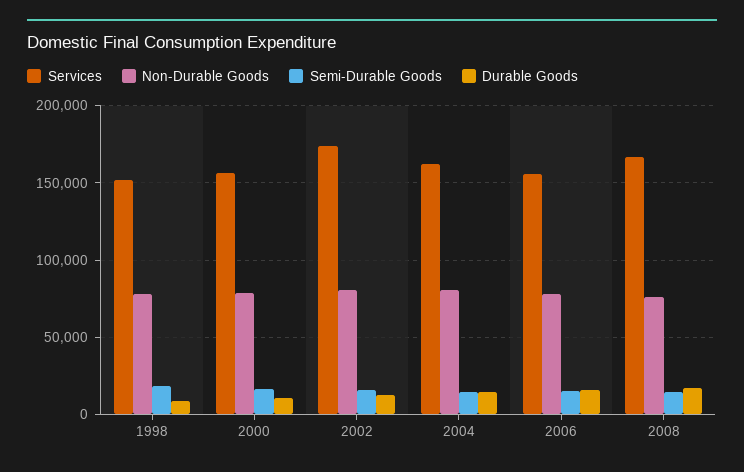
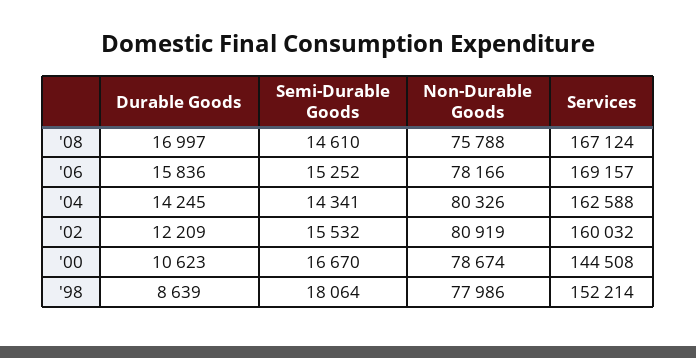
  {
    "Services": {
      "1998": 152214,
-     "2000": 155000,
+     "2000": 144508,
-     "2002": 175000,
+     "2002": 160032,
      "2004": 162588,
-     "2006": 155000,
+     "2006": 169157,
      "2008": 167124
    },
    "Non-Durable Goods": {
      "1998": 77986,
      "2000": 78674,
      "2002": 80919,
      "2004": 80326,
      "2006": 78166,
      "2008": 75788
    },
    "Semi-Durable Goods": {
      "1998": 18064,
      "2000": 16670,
      "2002": 15532,
      "2004": 14341,
      "2006": 15252,
      "2008": 14610
    },
    "Durable Goods": {
      "1998": 8639,
      "2000": 10623,
      "2002": 12209,
      "2004": 14245,
      "2006": 15836,
      "2008": 16997
    }
  }

